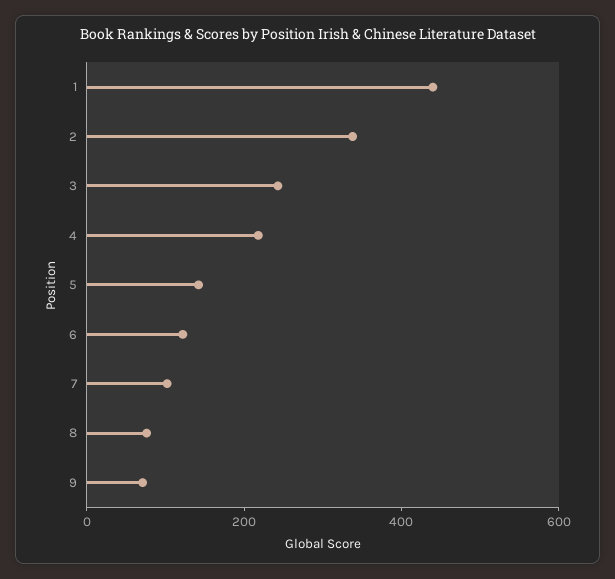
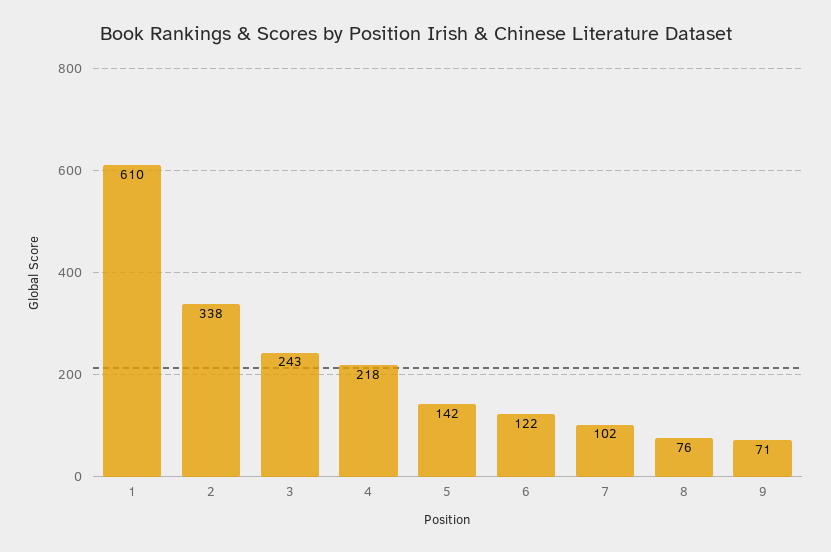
  {
-   "1": 450,
+   "1": 610,
    "2": 338,
    "3": 243,
    "4": 218,
    "5": 142,
    "6": 122,
    "7": 102,
    "8": 76,
    "9": 71
  }

